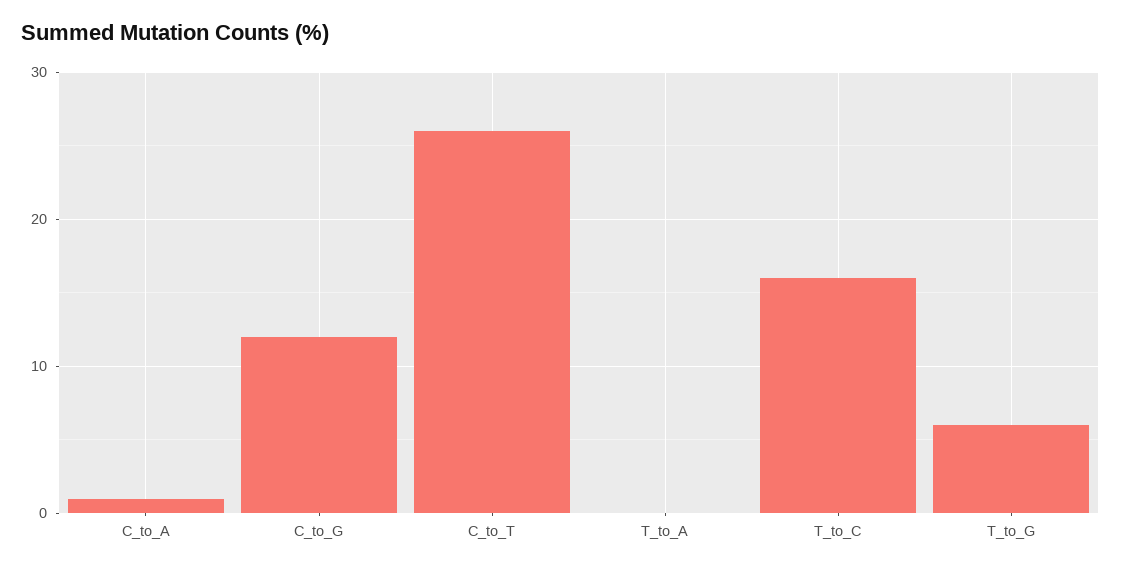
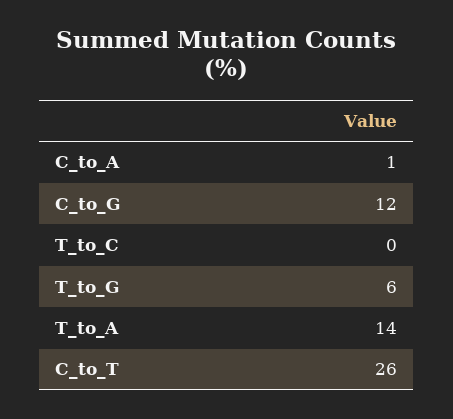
  {
    "C_to_A": 1,
    "C_to_G": 12,
    "C_to_T": 26,
-   "T_to_A": 0,
+   "T_to_A": 14,
-   "T_to_C": 16,
+   "T_to_C": 0,
    "T_to_G": 6
  }

